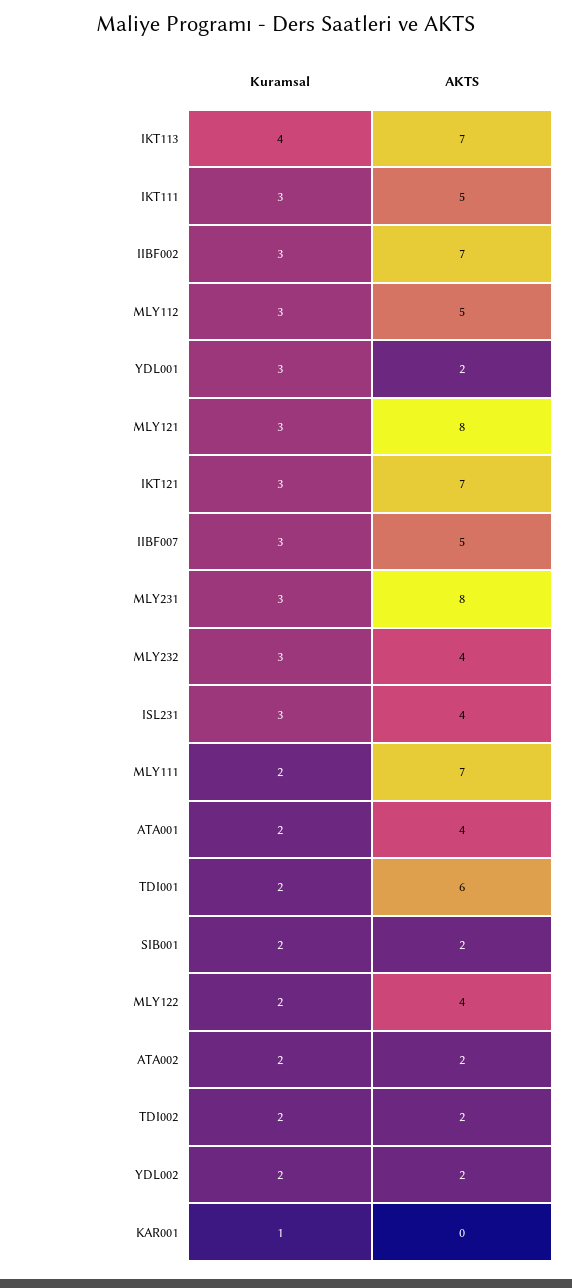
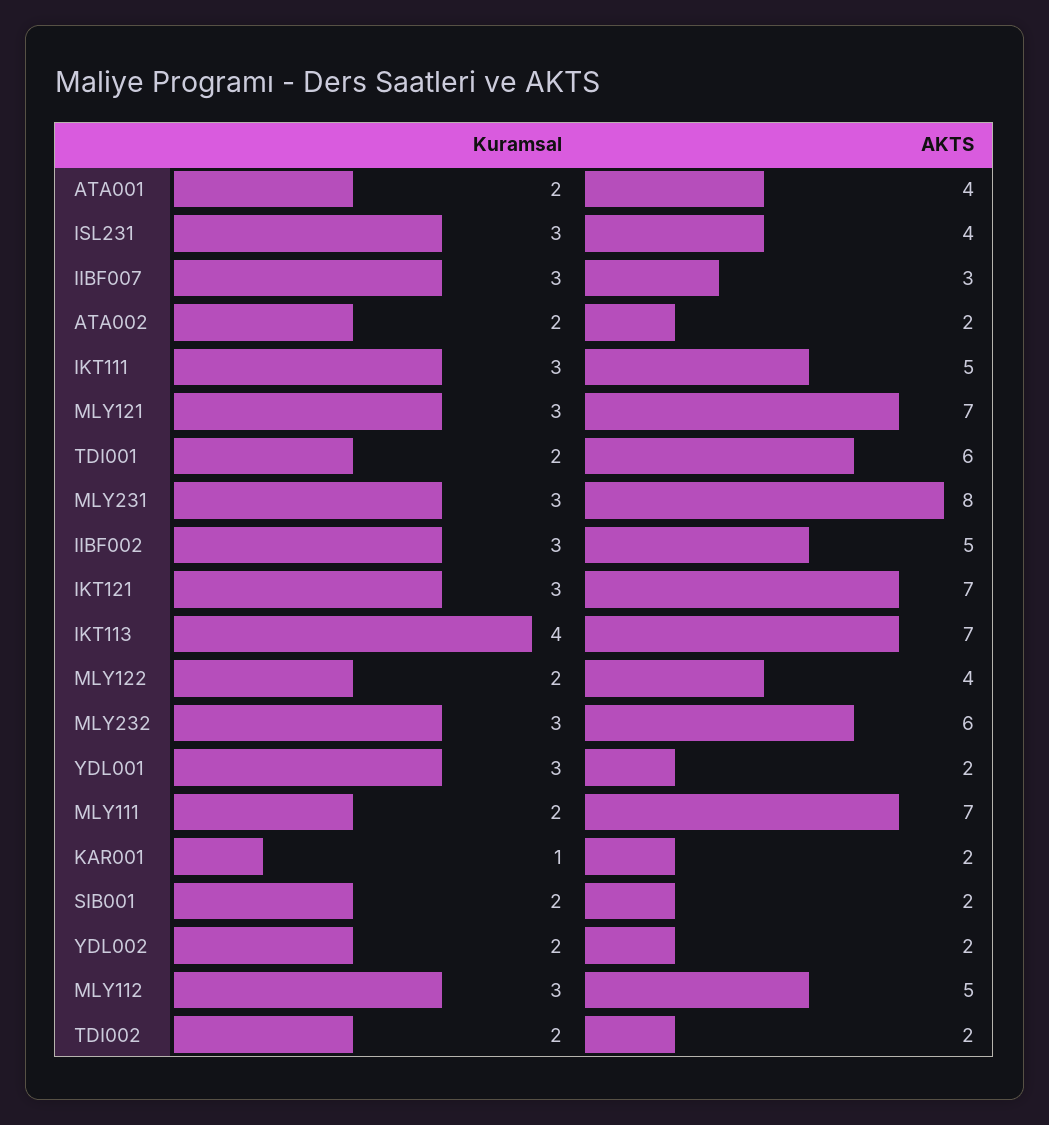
  {
    "Kuramsal": {
      "IKT113": 4,
      "IKT111": 3,
      "IIBF002": 3,
      "MLY112": 3,
      "YDL001": 3,
      "MLY121": 3,
      "IKT121": 3,
      "IIBF007": 3,
      "MLY231": 3,
      "MLY232": 3,
      "ISL231": 3,
      "MLY111": 2,
      "ATA001": 2,
      "TDI001": 2,
      "SIB001": 2,
      "MLY122": 2,
      "ATA002": 2,
      "TDI002": 2,
      "YDL002": 2,
      "KAR001": 1
    },
    "AKTS": {
      "IKT113": 7,
      "IKT111": 5,
-     "IIBF002": 7,
+     "IIBF002": 5,
      "MLY112": 5,
      "YDL001": 2,
-     "MLY121": 8,
+     "MLY121": 7,
      "IKT121": 7,
-     "IIBF007": 5,
+     "IIBF007": 3,
      "MLY231": 8,
-     "MLY232": 4,
+     "MLY232": 6,
      "ISL231": 4,
      "MLY111": 7,
      "ATA001": 4,
      "TDI001": 6,
      "SIB001": 2,
      "MLY122": 4,
      "ATA002": 2,
      "TDI002": 2,
      "YDL002": 2,
-     "KAR001": 0
+     "KAR001": 2
    }
  }

